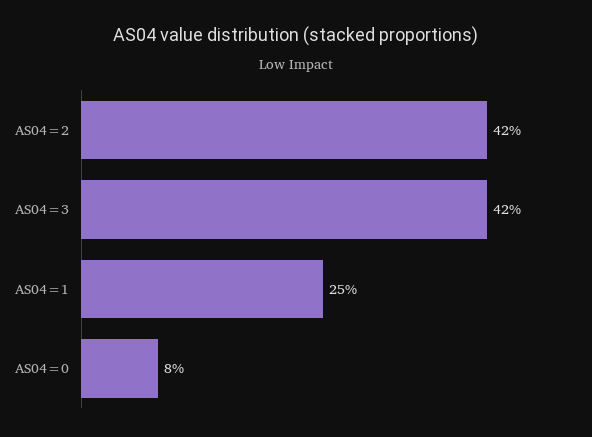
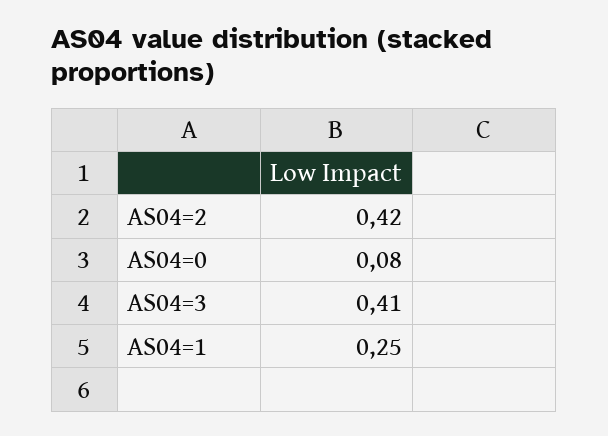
  {
    "AS04=2": 0.42,
-   "AS04=3": 0.42,
+   "AS04=3": 0.41,
    "AS04=1": 0.25,
    "AS04=0": 0.08
  }

